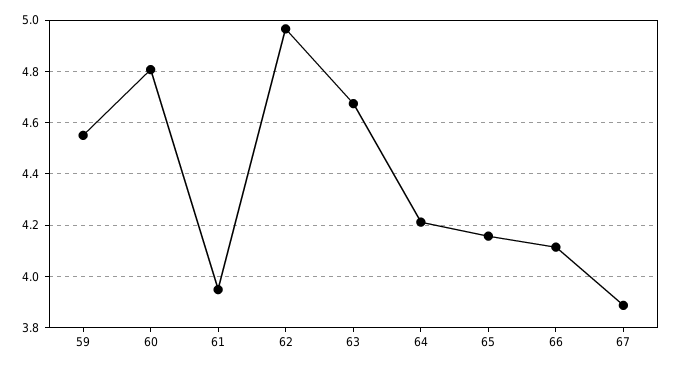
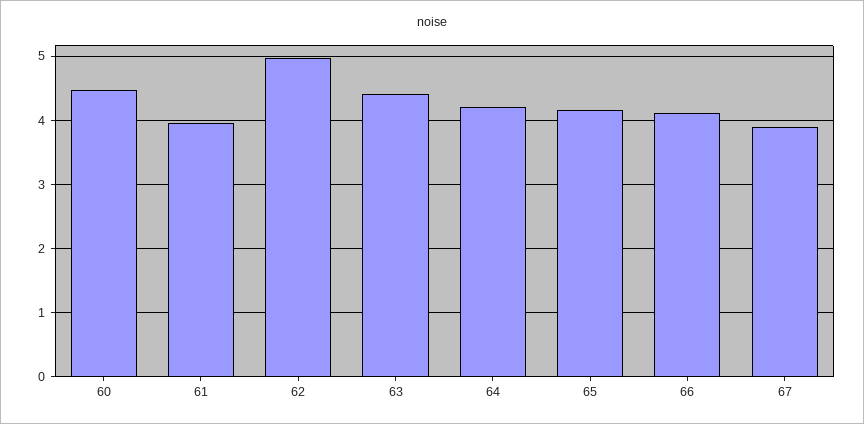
  {
-   "59": 4.55,
-   "60": 4.8,
+   "60": 4.5,
    "61": 3.95,
    "62": 4.975,
-   "63": 4.675,
+   "63": 4.4,
    "64": 4.2,
    "65": 4.15,
    "66": 4.125,
    "67": 3.875
  }

